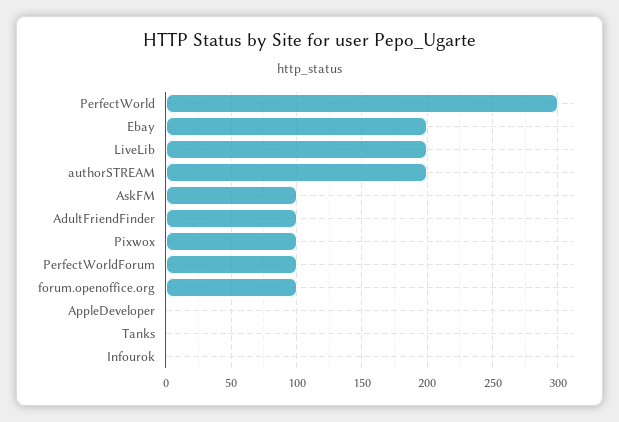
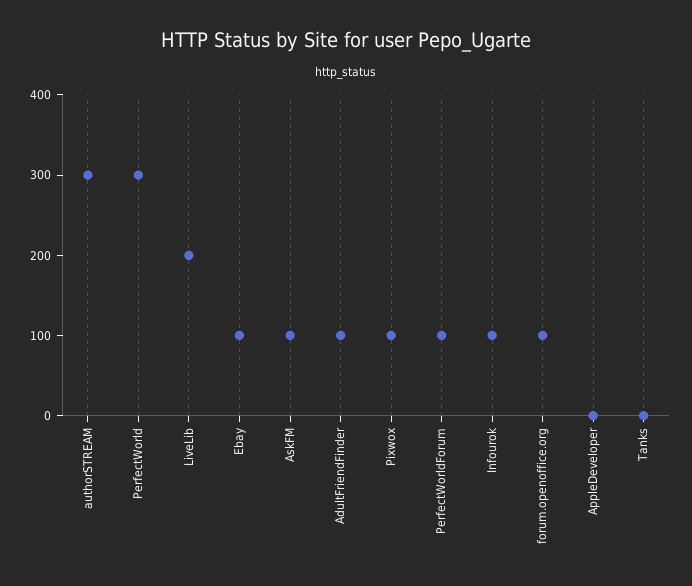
  {
    "PerfectWorld": 300,
-   "Ebay": 200,
+   "Ebay": 100,
    "LiveLib": 200,
-   "authorSTREAM": 200,
+   "authorSTREAM": 300,
    "AskFM": 100,
    "AdultFriendFinder": 100,
    "Pixwox": 100,
    "PerfectWorldForum": 100,
    "forum.openoffice.org": 100,
    "AppleDeveloper": 0,
    "Tanks": 0,
-   "Infourok": 0
+   "Infourok": 100
  }

